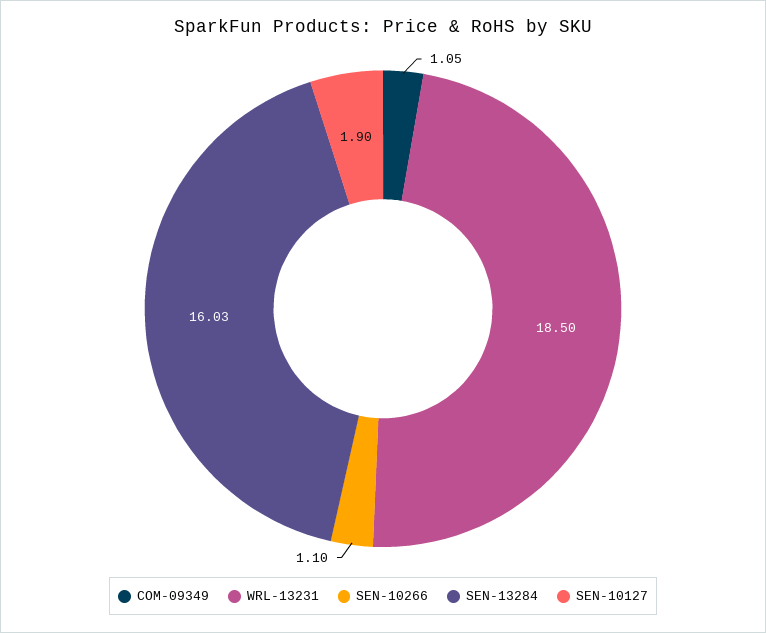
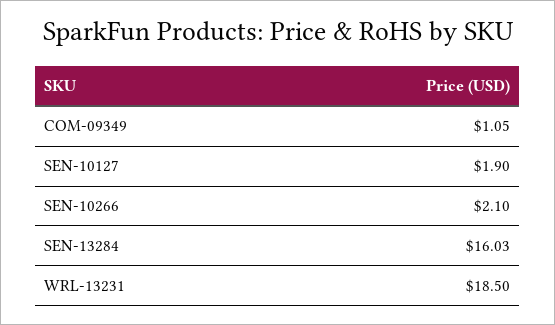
  {
    "COM-09349": 1.05,
    "WRL-13231": 18.5,
-   "SEN-10266": 1.1,
+   "SEN-10266": 2.1,
    "SEN-13284": 16.03,
    "SEN-10127": 1.9
  }

